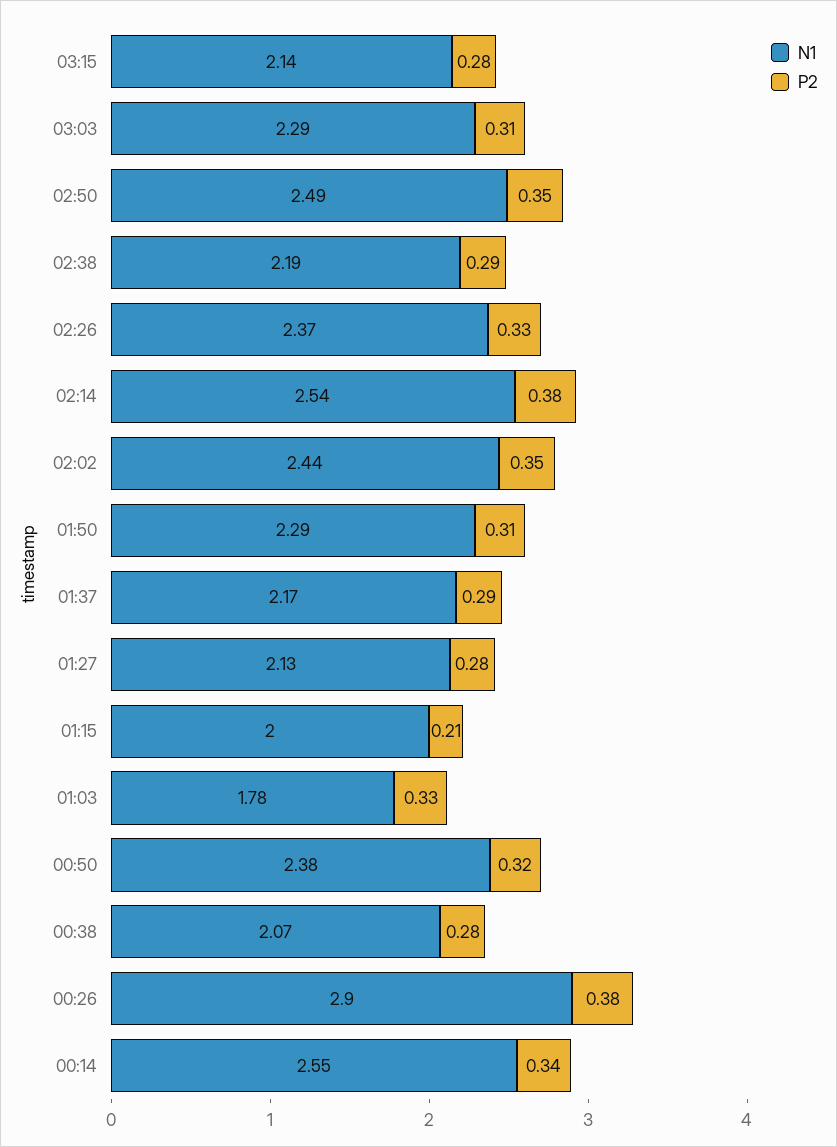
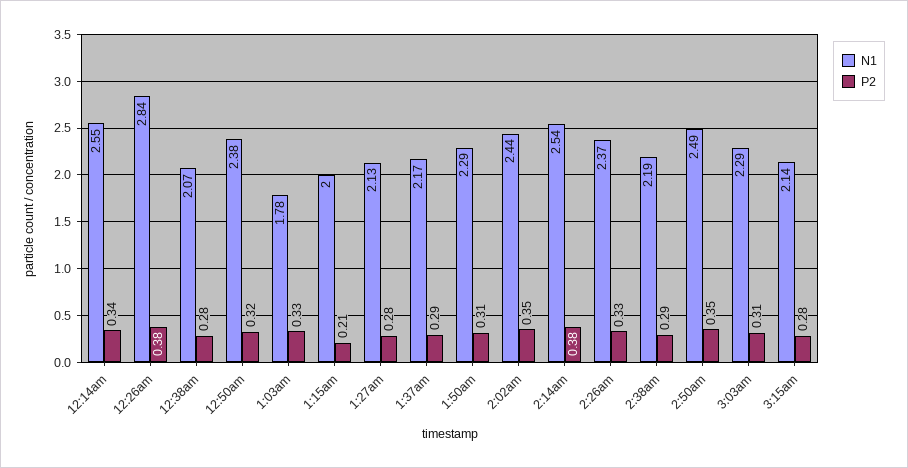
  {
    "N1": {
      "03:15": 2.14,
      "03:03": 2.29,
      "02:50": 2.49,
      "02:38": 2.19,
      "02:26": 2.37,
      "02:14": 2.54,
      "02:02": 2.44,
      "01:50": 2.29,
      "01:37": 2.17,
      "01:27": 2.13,
      "01:15": 2,
      "01:03": 1.78,
      "00:50": 2.38,
      "00:38": 2.07,
-     "00:26": 2.9,
+     "00:26": 2.84,
      "00:14": 2.55
    },
    "P2": {
      "03:15": 0.28,
      "03:03": 0.31,
      "02:50": 0.35,
      "02:38": 0.29,
      "02:26": 0.33,
      "02:14": 0.38,
      "02:02": 0.35,
      "01:50": 0.31,
      "01:37": 0.29,
      "01:27": 0.28,
      "01:15": 0.21,
      "01:03": 0.33,
      "00:50": 0.32,
      "00:38": 0.28,
      "00:26": 0.38,
      "00:14": 0.34
    }
  }

